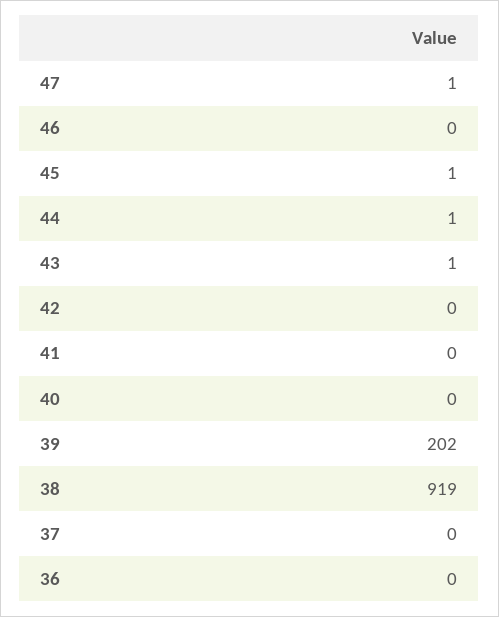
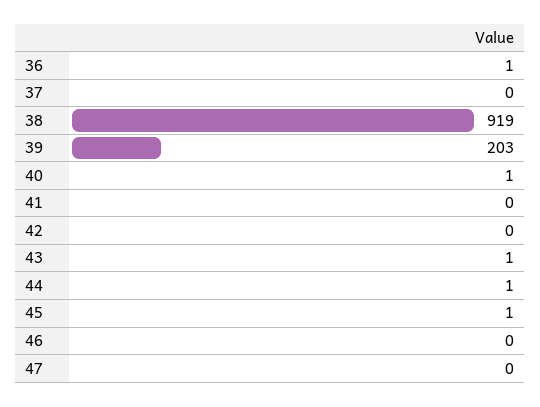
  {
-   "47": 1,
+   "47": 0,
    "46": 0,
    "45": 1,
    "44": 1,
    "43": 1,
    "42": 0,
    "41": 0,
-   "40": 0,
+   "40": 1,
-   "39": 202,
+   "39": 203,
    "38": 919,
    "37": 0,
-   "36": 0
+   "36": 1
  }

